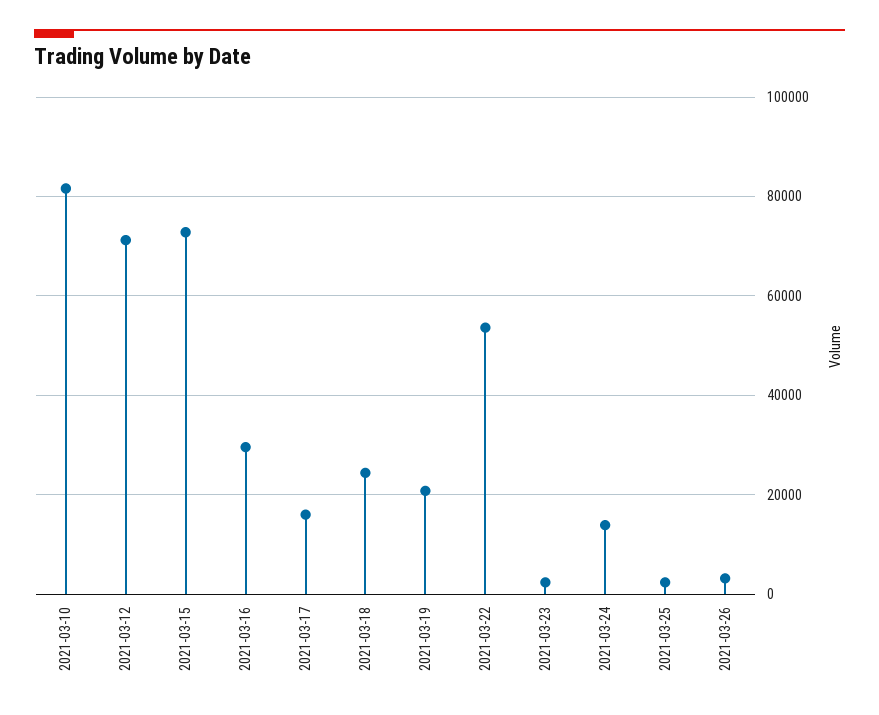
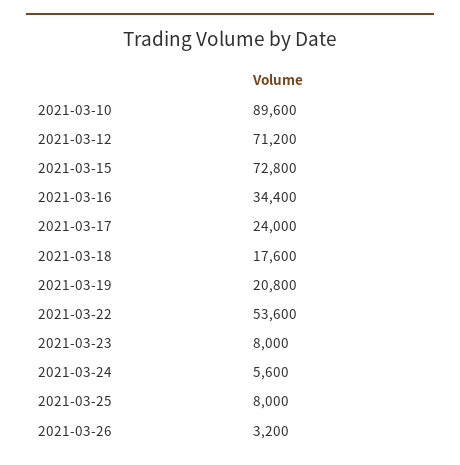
  {
-   "2021-03-10": 82000,
+   "2021-03-10": 89600,
    "2021-03-12": 71200,
    "2021-03-15": 72800,
-   "2021-03-16": 30000,
+   "2021-03-16": 34400,
-   "2021-03-17": 16000,
+   "2021-03-17": 24000,
-   "2021-03-18": 24000,
+   "2021-03-18": 17600,
    "2021-03-19": 20800,
    "2021-03-22": 53600,
-   "2021-03-23": 2000,
+   "2021-03-23": 8000,
-   "2021-03-24": 14000,
+   "2021-03-24": 5600,
-   "2021-03-25": 2000,
+   "2021-03-25": 8000,
    "2021-03-26": 3200
  }

